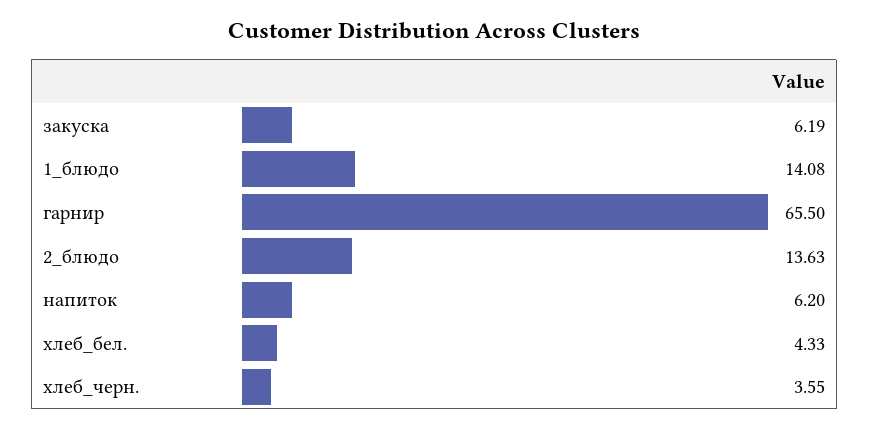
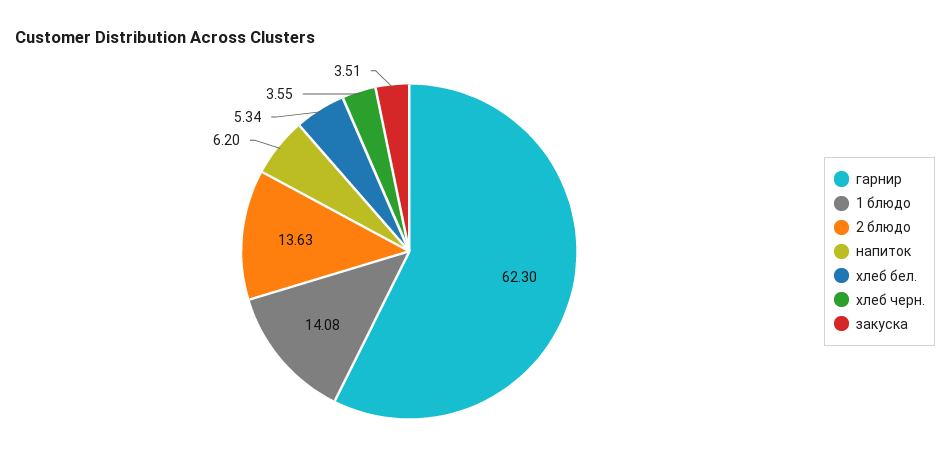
  {
-   "закуска": 6.19,
+   "закуска": 3.51,
    "1_блюдо": 14.08,
-   "гарнир": 65.5,
+   "гарнир": 62.3,
    "2_блюдо": 13.63,
    "напиток": 6.2,
-   "хлеб_бел.": 4.33,
+   "хлеб_бел.": 5.34,
    "хлеб_черн.": 3.55
  }

